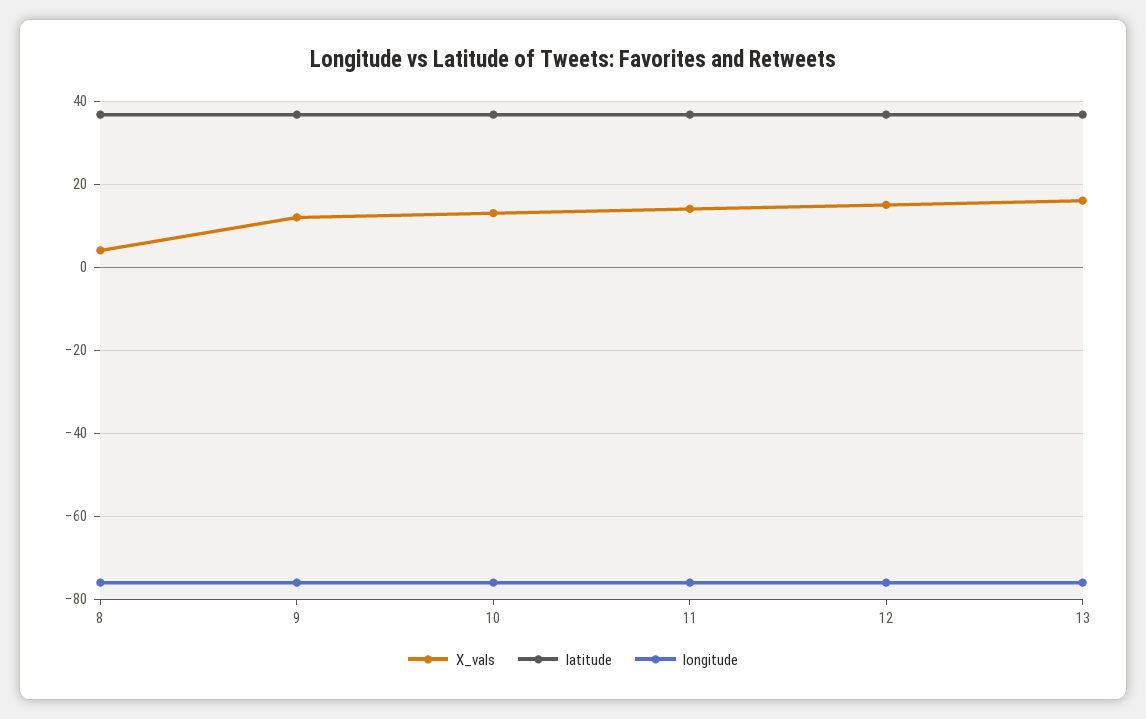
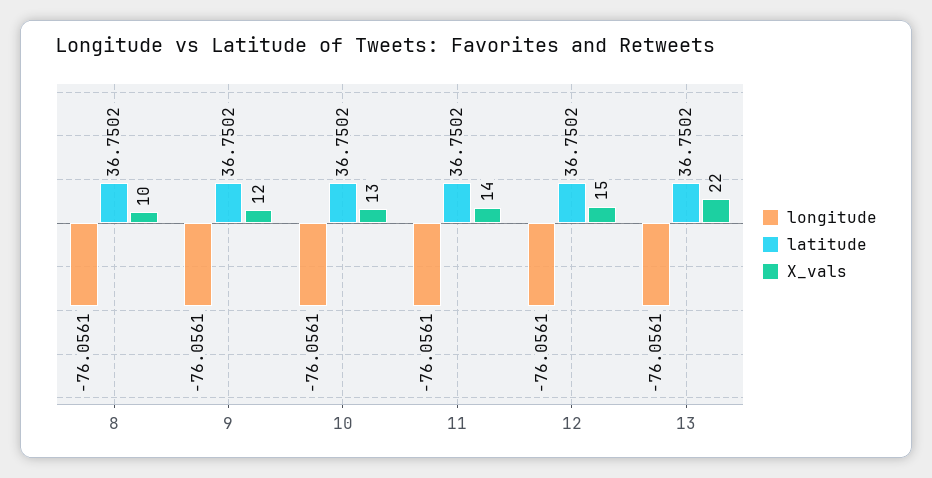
  {
    "X_vals": {
-     "8": 4,
+     "8": 10,
      "9": 12,
      "10": 13,
      "11": 14,
      "12": 15,
-     "13": 16
+     "13": 22
    },
    "latitude": {
      "8": 36.7502,
      "9": 36.7502,
      "10": 36.7502,
      "11": 36.7502,
      "12": 36.7502,
      "13": 36.7502
    },
    "longitude": {
      "8": -76.0561,
      "9": -76.0561,
      "10": -76.0561,
      "11": -76.0561,
      "12": -76.0561,
      "13": -76.0561
    }
  }

